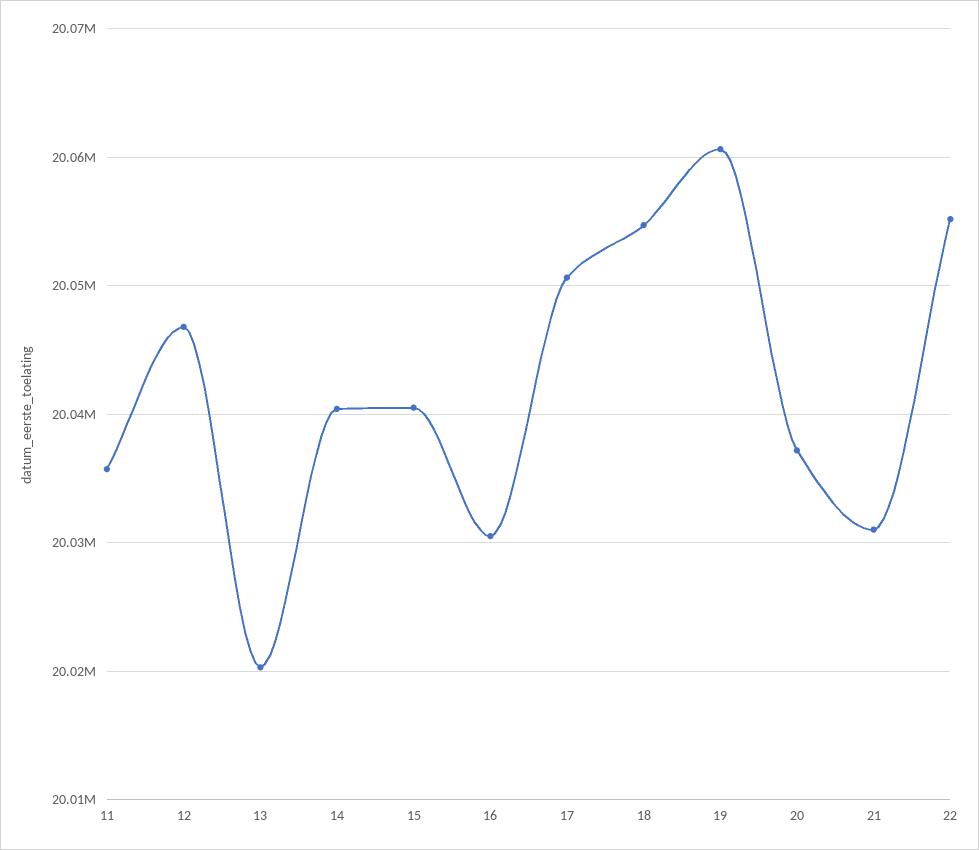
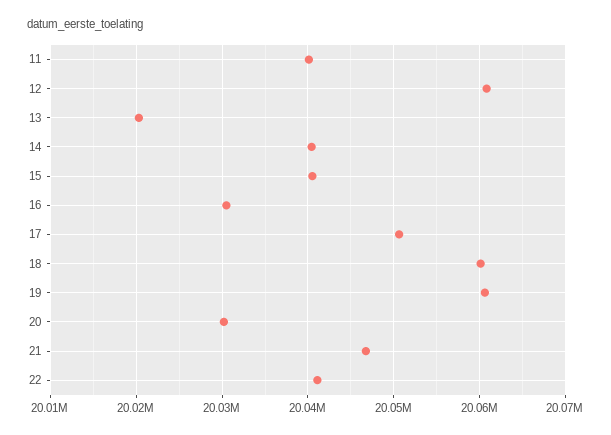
  {
-   "11": 20036000,
+   "11": 20040000,
-   "12": 20047000,
+   "12": 20061000,
    "13": 20020000,
    "14": 20040000,
    "15": 20041000,
    "16": 20031000,
    "17": 20051000,
-   "18": 20055000,
+   "18": 20060000,
    "19": 20061000,
-   "20": 20037000,
+   "20": 20030000,
-   "21": 20031000,
+   "21": 20047000,
-   "22": 20055000
+   "22": 20041000
  }

